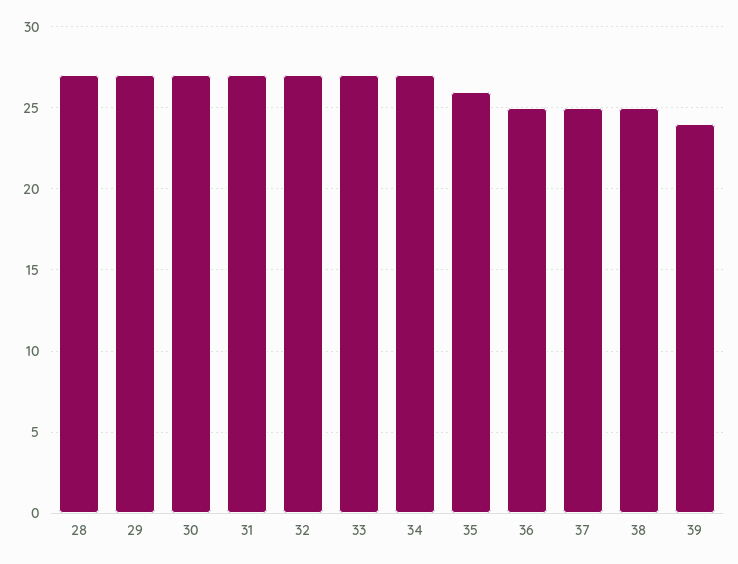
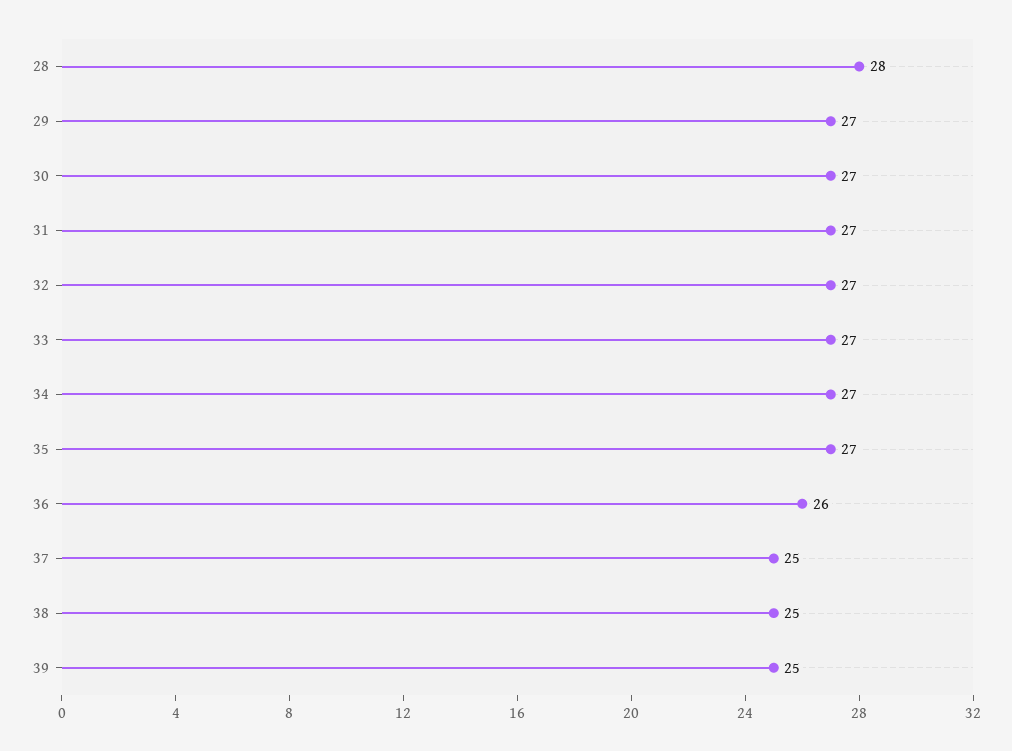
  {
-   "28": 27,
+   "28": 28,
    "29": 27,
    "30": 27,
    "31": 27,
    "32": 27,
    "33": 27,
    "34": 27,
-   "35": 26,
+   "35": 27,
-   "36": 25,
+   "36": 26,
    "37": 25,
    "38": 25,
-   "39": 24
+   "39": 25
  }

